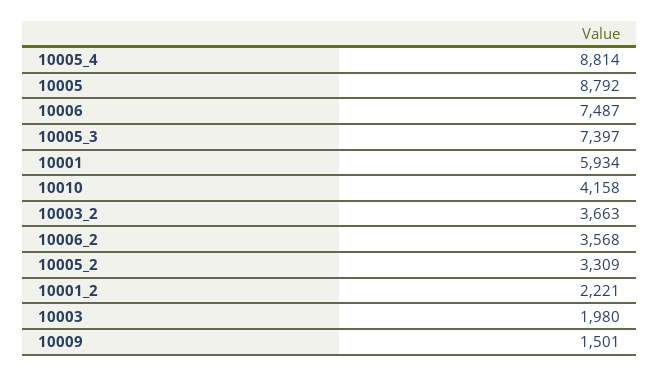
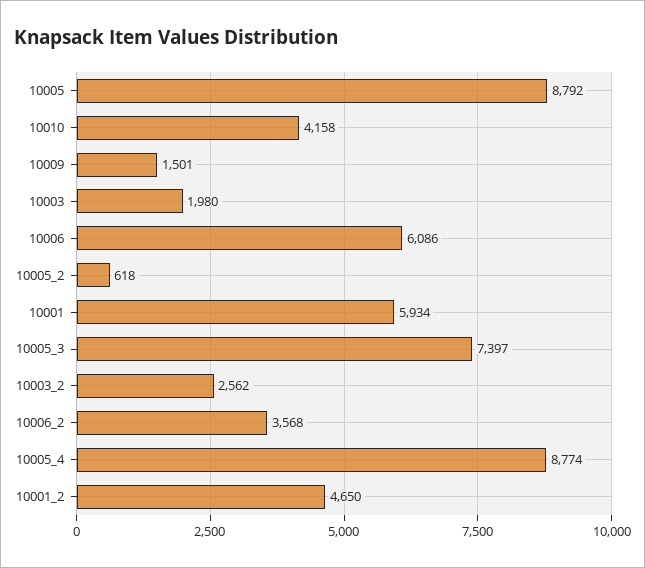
  {
-   "10005_4": 8814,
+   "10005_4": 8774,
    "10005": 8792,
-   "10006": 7487,
+   "10006": 6086,
    "10005_3": 7397,
    "10001": 5934,
    "10010": 4158,
-   "10003_2": 3663,
+   "10003_2": 2562,
    "10006_2": 3568,
-   "10005_2": 3309,
+   "10005_2": 618,
-   "10001_2": 2221,
+   "10001_2": 4650,
    "10003": 1980,
    "10009": 1501
  }

